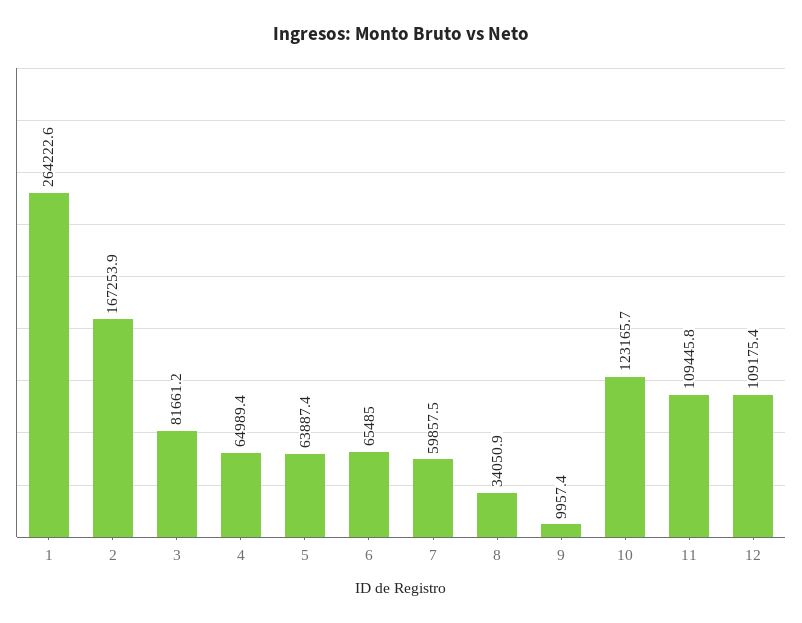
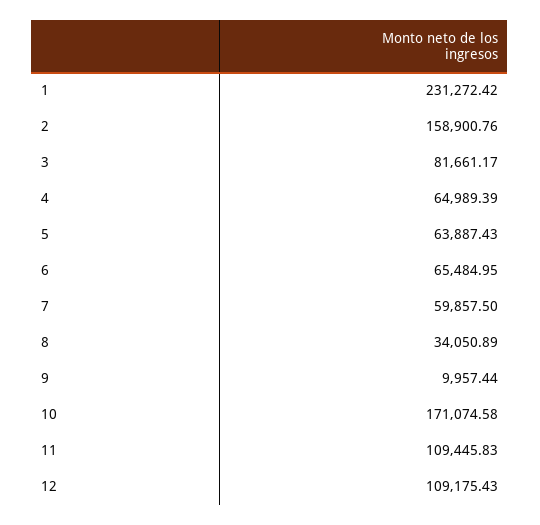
  {
-   "1": 264222.6,
+   "1": 231272.42,
-   "2": 167253.9,
+   "2": 158900.76,
    "3": 81661.17,
    "4": 64989.39,
    "5": 63887.43,
    "6": 65484.95,
    "7": 59857.5,
    "8": 34050.89,
    "9": 9957.44,
-   "10": 123165.7,
+   "10": 171074.58,
    "11": 109445.83,
    "12": 109175.43
  }

